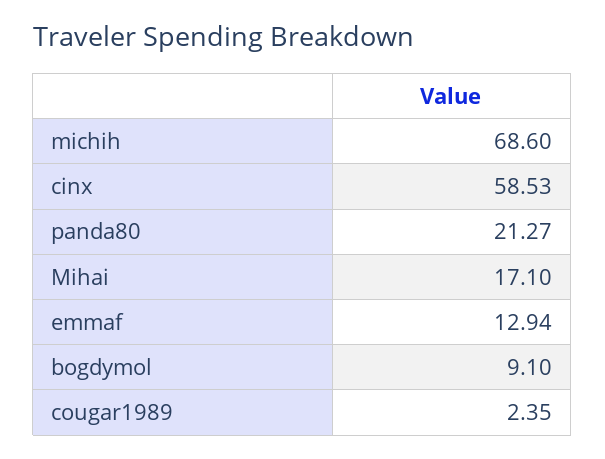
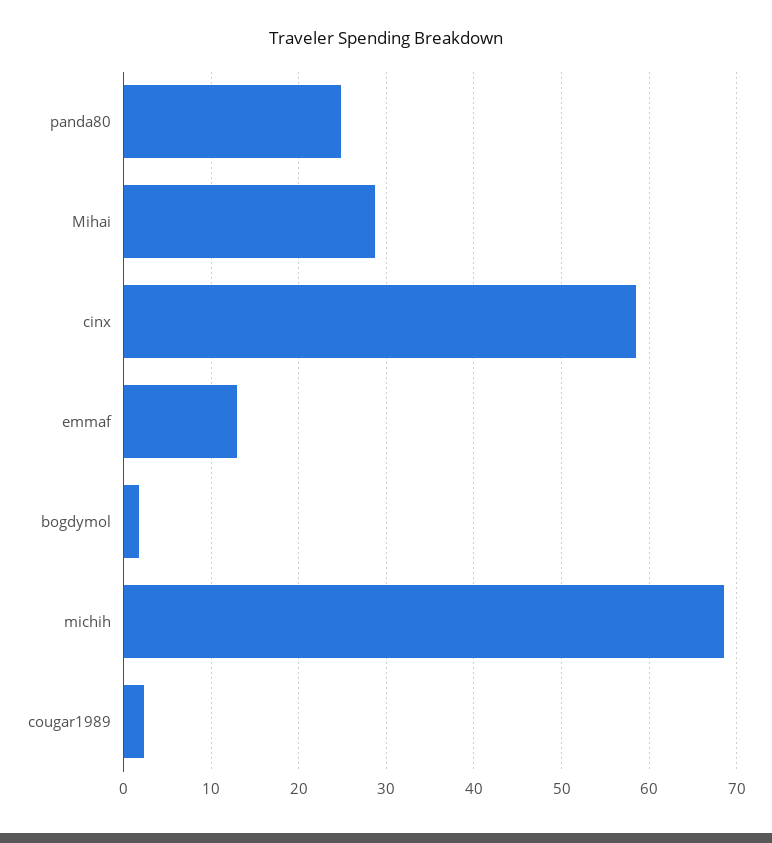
  {
    "michih": 68.6,
    "cinx": 58.53,
-   "panda80": 21.27,
+   "panda80": 25,
-   "Mihai": 17.1,
+   "Mihai": 29,
    "emmaf": 12.94,
-   "bogdymol": 9.1,
+   "bogdymol": 2,
    "cougar1989": 2.35
  }

